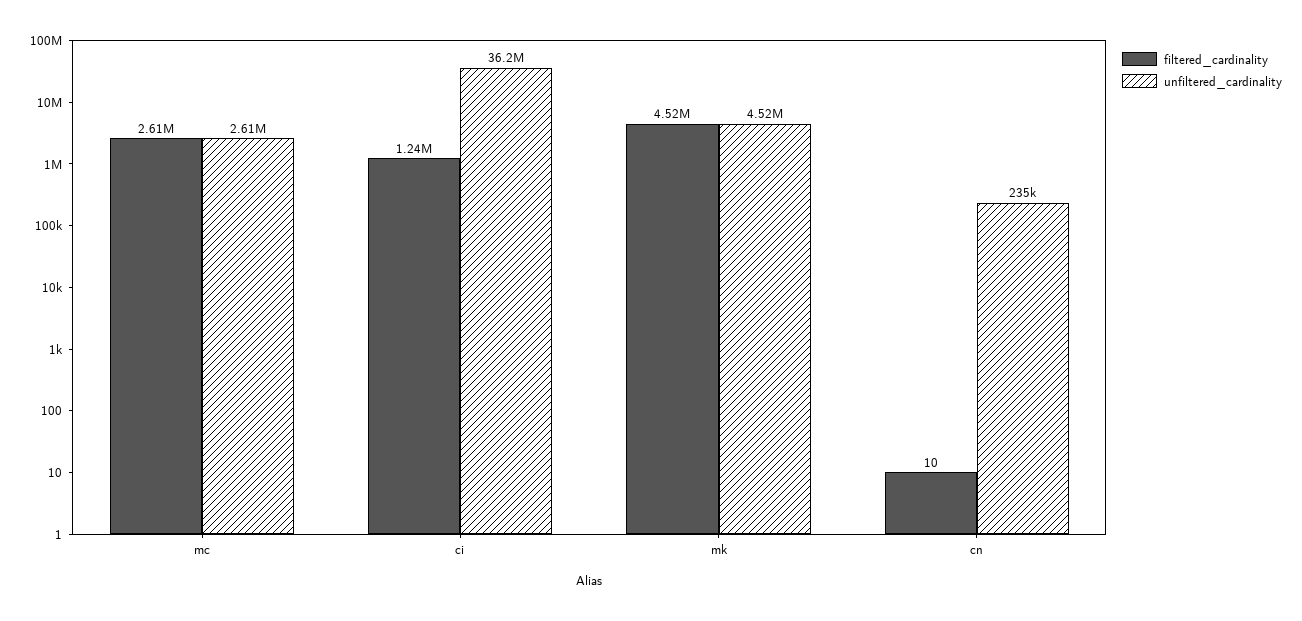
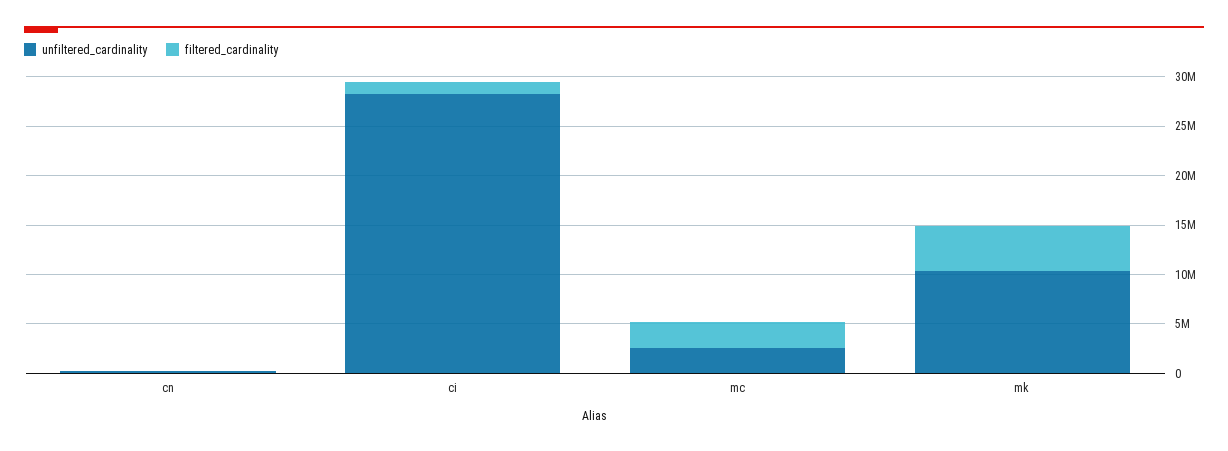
  {
    "filtered_cardinality": {
      "mc": 2610000,
      "ci": 1240000,
      "mk": 4520000,
      "cn": 10
    },
    "unfiltered_cardinality": {
      "mc": 2610000,
-     "ci": 36200000,
+     "ci": 28000000,
-     "mk": 4520000,
+     "mk": 10000000,
      "cn": 235000
    }
  }

